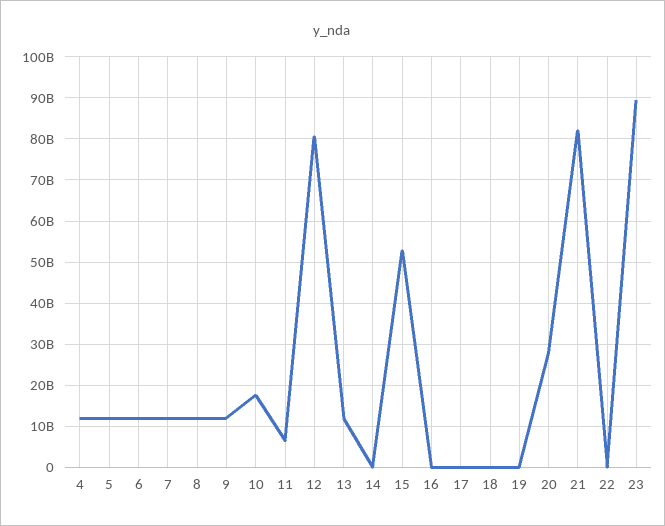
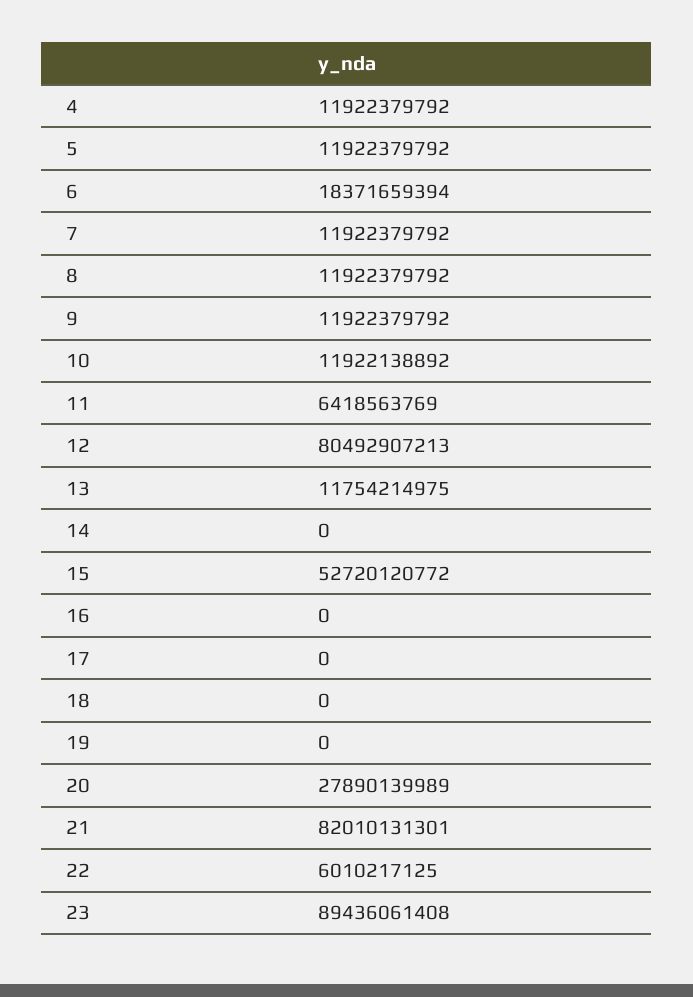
  {
    "4": 11922379792,
    "5": 11922379792,
-   "6": 12000000000,
+   "6": 18371659394,
    "7": 11922379792,
    "8": 11922379792,
    "9": 11922379792,
-   "10": 18000000000,
+   "10": 11922138892,
    "11": 6418563769,
    "12": 80492907213,
    "13": 11754214975,
    "14": 0,
    "15": 52720120772,
    "16": 0,
    "17": 0,
    "18": 0,
    "19": 0,
    "20": 27890139989,
    "21": 82010131301,
-   "22": 0,
+   "22": 6010217125,
    "23": 89436061408
  }

